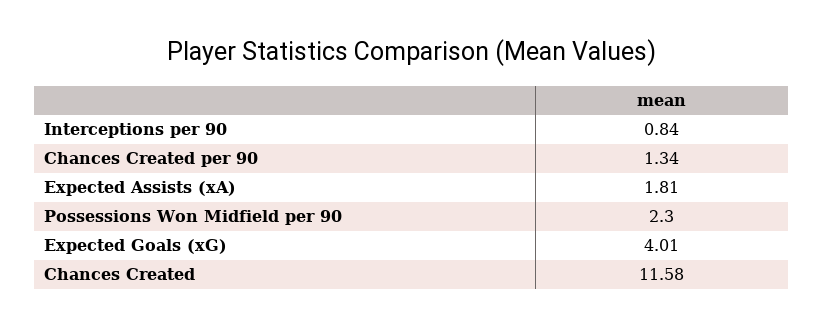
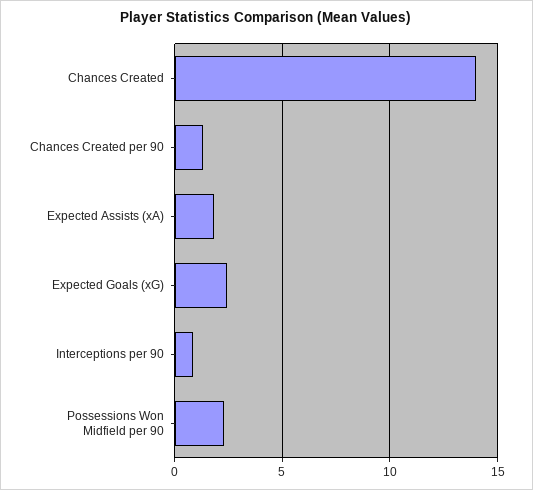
  {
    "Interceptions per 90": 0.84,
    "Chances Created per 90": 1.34,
    "Expected Assists (xA)": 1.81,
    "Possessions Won Midfield per 90": 2.3,
-   "Expected Goals (xG)": 4.01,
+   "Expected Goals (xG)": 2.5,
-   "Chances Created": 11.58
+   "Chances Created": 14
  }

